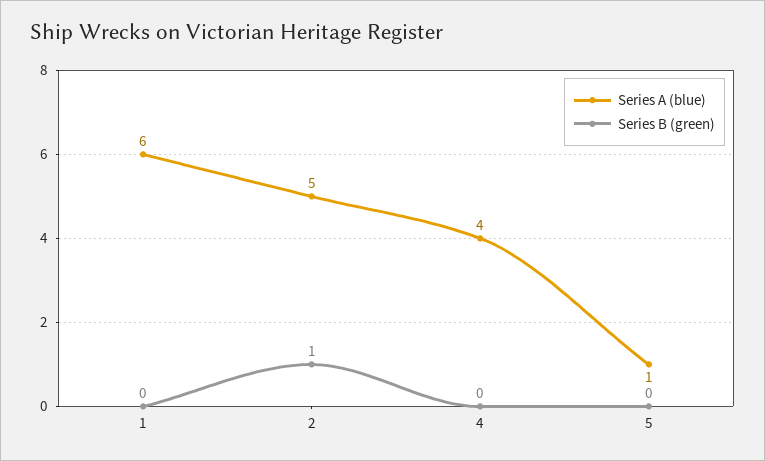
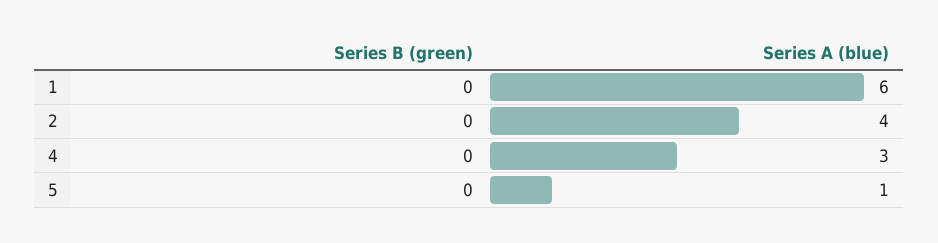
  {
    "Series A (blue)": {
      "1": 6,
-     "2": 5,
+     "2": 4,
-     "4": 4,
+     "4": 3,
      "5": 1
    },
    "Series B (green)": {
      "1": 0,
-     "2": 1,
+     "2": 0,
      "4": 0,
      "5": 0
    }
  }

